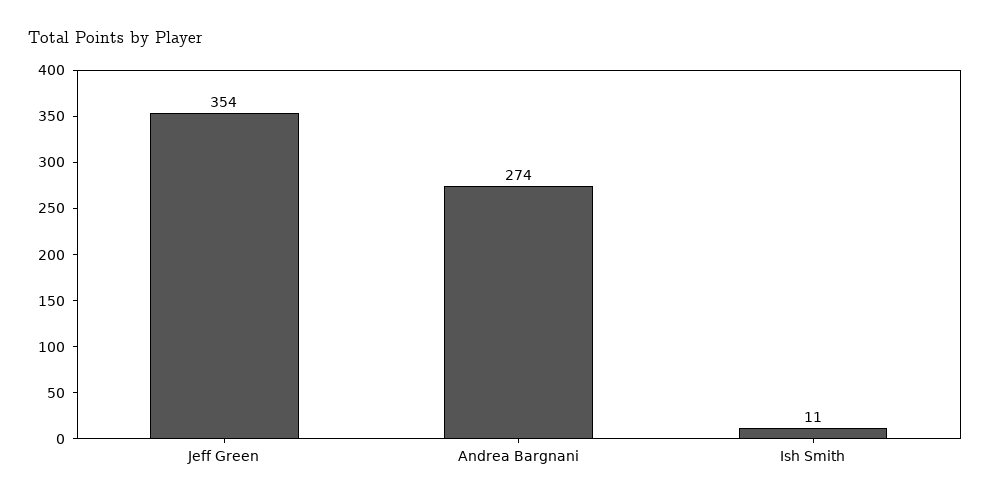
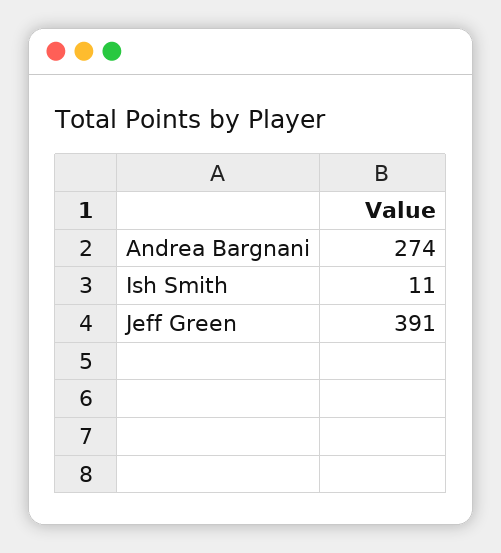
  {
-   "Jeff Green": 354,
+   "Jeff Green": 391,
    "Andrea Bargnani": 274,
    "Ish Smith": 11
  }

